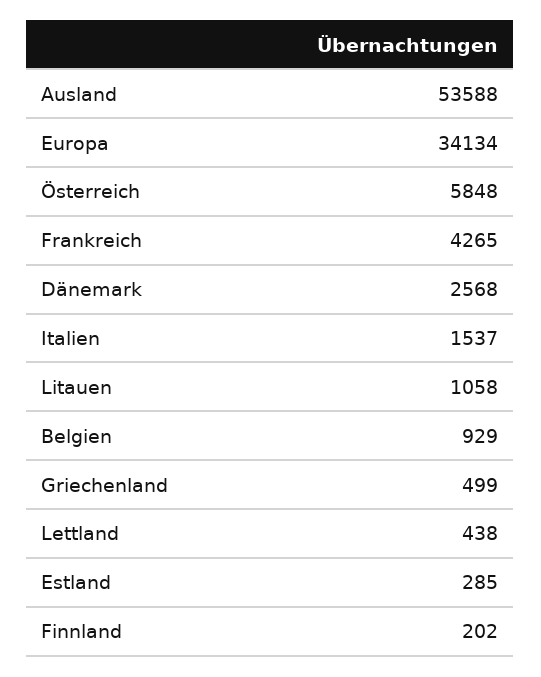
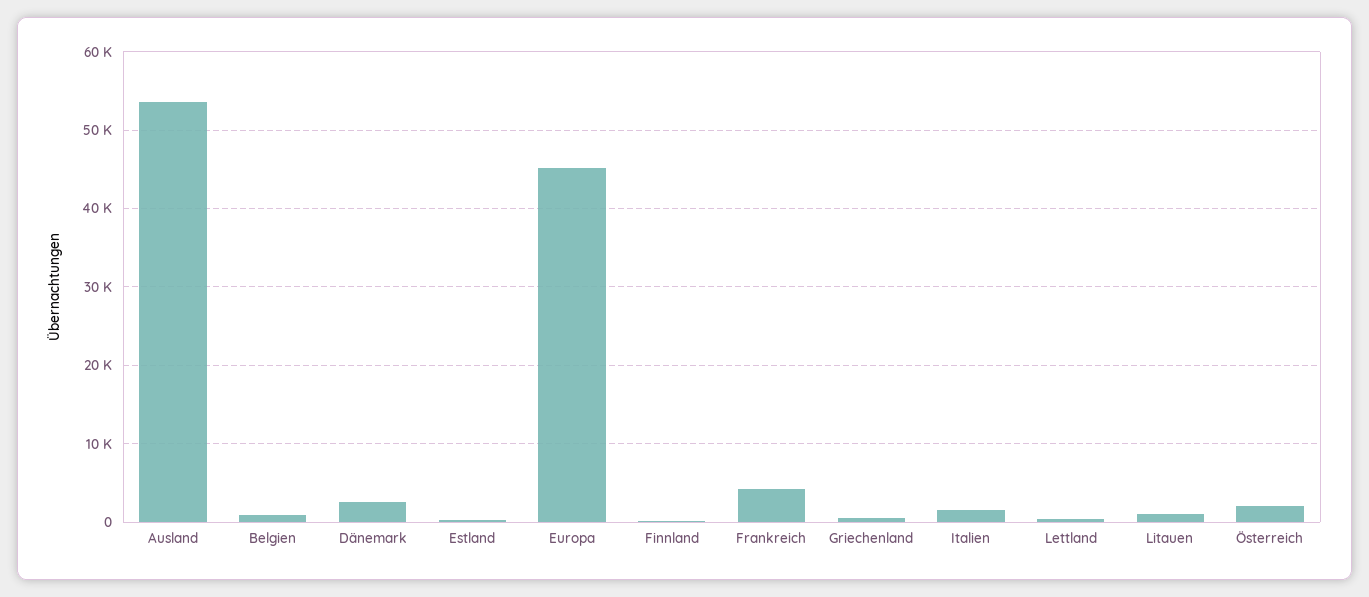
  {
    "Ausland": 53588,
-   "Europa": 34134,
+   "Europa": 45000,
-   "Österreich": 5848,
+   "Österreich": 2000,
    "Frankreich": 4265,
    "Dänemark": 2568,
    "Italien": 1537,
    "Litauen": 1058,
    "Belgien": 929,
    "Griechenland": 499,
    "Lettland": 438,
    "Estland": 285,
    "Finnland": 202
  }

